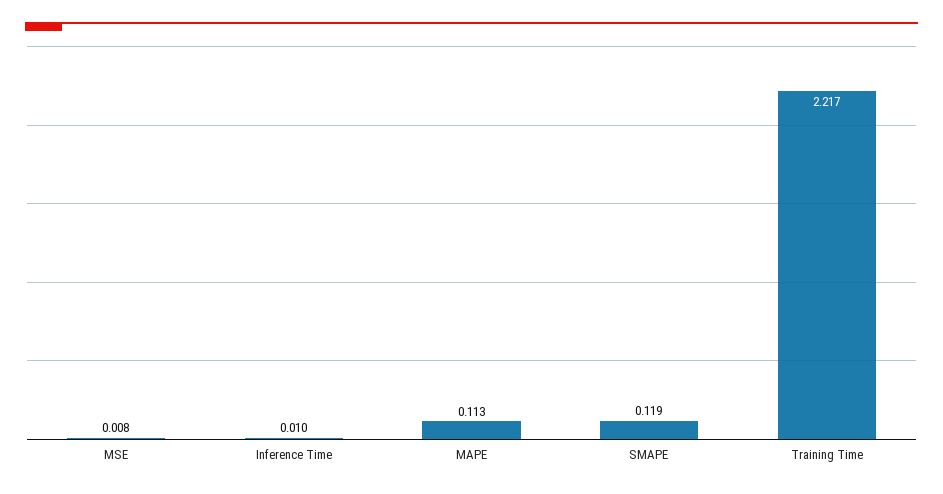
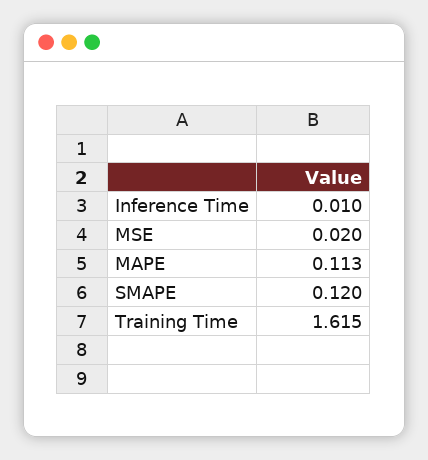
  {
-   "MSE": 0.008,
+   "MSE": 0.02,
    "Inference Time": 0.01,
    "MAPE": 0.113,
-   "SMAPE": 0.119,
+   "SMAPE": 0.12,
-   "Training Time": 2.217
+   "Training Time": 1.615
  }

